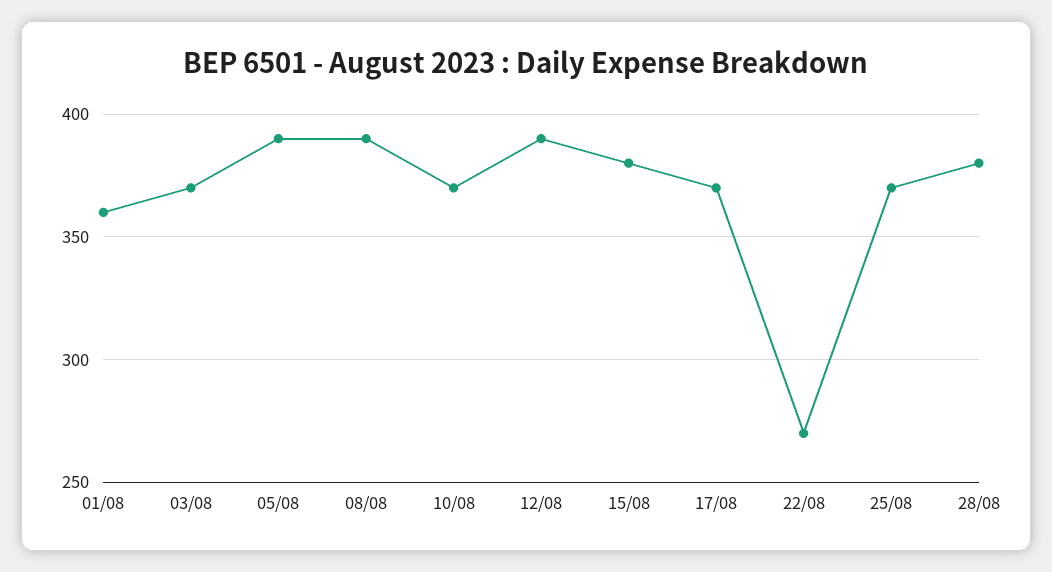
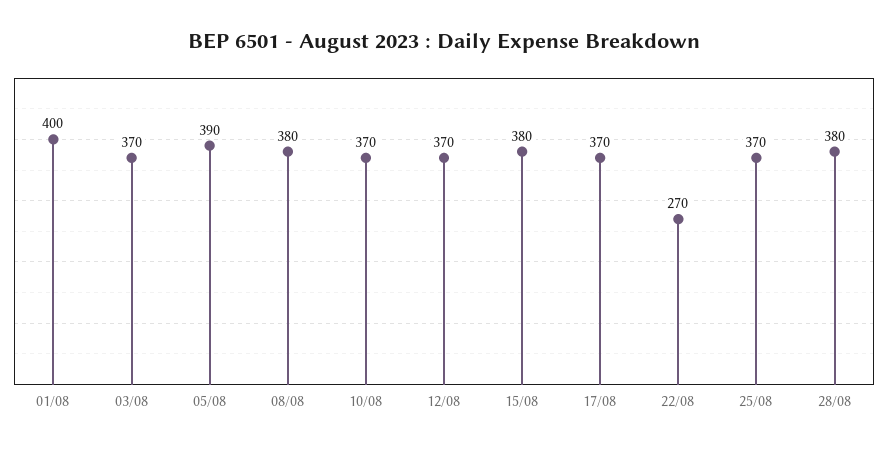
  {
-   "01/08": 360,
+   "01/08": 400,
    "03/08": 370,
    "05/08": 390,
-   "08/08": 390,
+   "08/08": 380,
    "10/08": 370,
-   "12/08": 390,
+   "12/08": 370,
    "15/08": 380,
    "17/08": 370,
    "22/08": 270,
    "25/08": 370,
    "28/08": 380
  }

